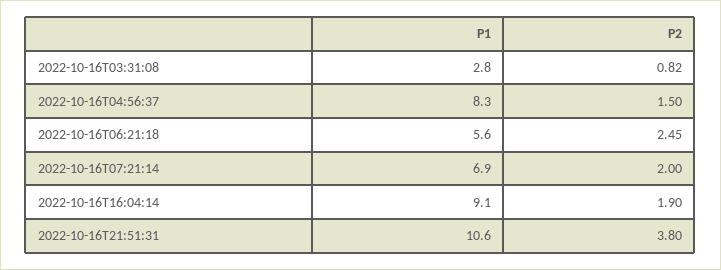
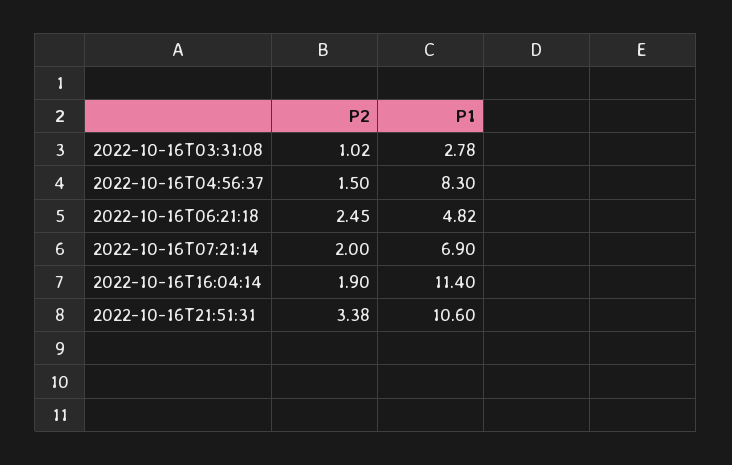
  {
    "P1": {
      "2022-10-16T03:31:08": 2.78,
      "2022-10-16T04:56:37": 8.3,
-     "2022-10-16T06:21:18": 5.6,
+     "2022-10-16T06:21:18": 4.82,
      "2022-10-16T07:21:14": 6.9,
-     "2022-10-16T16:04:14": 9.1,
+     "2022-10-16T16:04:14": 11.4,
      "2022-10-16T21:51:31": 10.6
    },
    "P2": {
-     "2022-10-16T03:31:08": 0.82,
+     "2022-10-16T03:31:08": 1.02,
      "2022-10-16T04:56:37": 1.5,
      "2022-10-16T06:21:18": 2.45,
      "2022-10-16T07:21:14": 2,
      "2022-10-16T16:04:14": 1.9,
-     "2022-10-16T21:51:31": 3.8
+     "2022-10-16T21:51:31": 3.38
    }
  }

